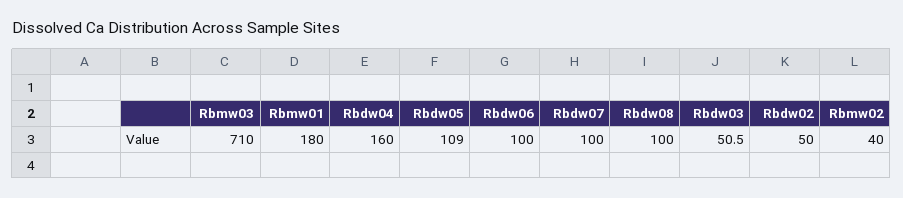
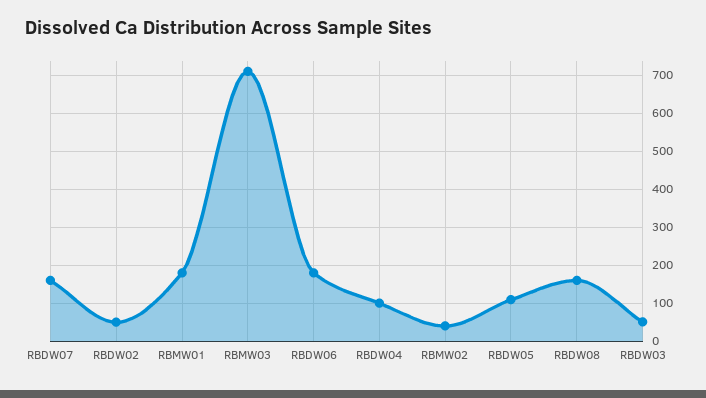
  {
    "Rbmw03": 710,
    "Rbmw01": 180,
-   "Rbdw04": 160,
+   "Rbdw04": 100,
    "Rbdw05": 109,
-   "Rbdw06": 100,
+   "Rbdw06": 180,
-   "Rbdw07": 100,
+   "Rbdw07": 160,
-   "Rbdw08": 100,
+   "Rbdw08": 160,
    "Rbdw03": 50.5,
    "Rbdw02": 50,
    "Rbmw02": 40
  }

